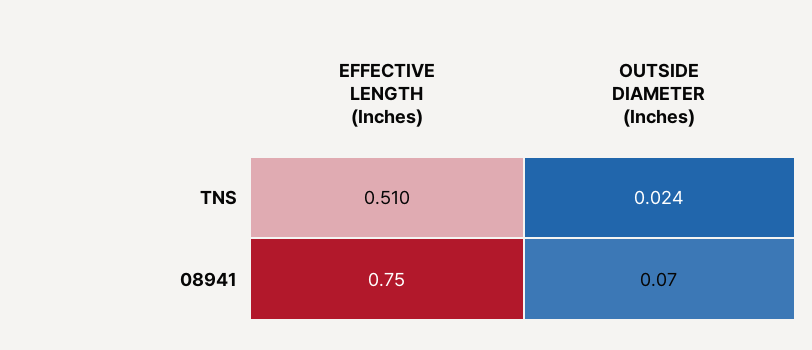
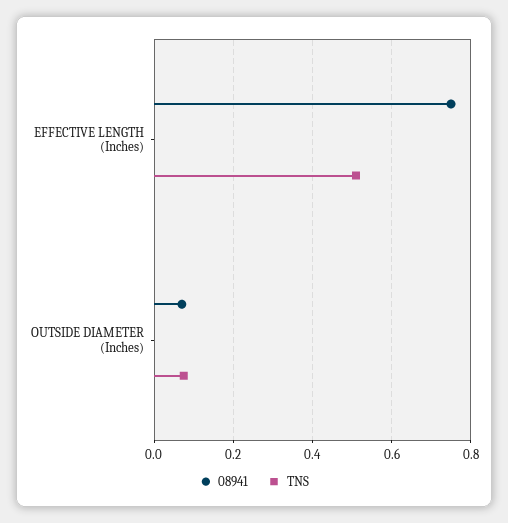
  {
    "TNS": {
      "EFFECTIVE LENGTH (Inches)": 0.51,
-     "OUTSIDE DIAMETER (Inches)": 0.024
+     "OUTSIDE DIAMETER (Inches)": 0.08
    },
    "08941": {
      "EFFECTIVE LENGTH (Inches)": 0.75,
      "OUTSIDE DIAMETER (Inches)": 0.07
    }
  }

